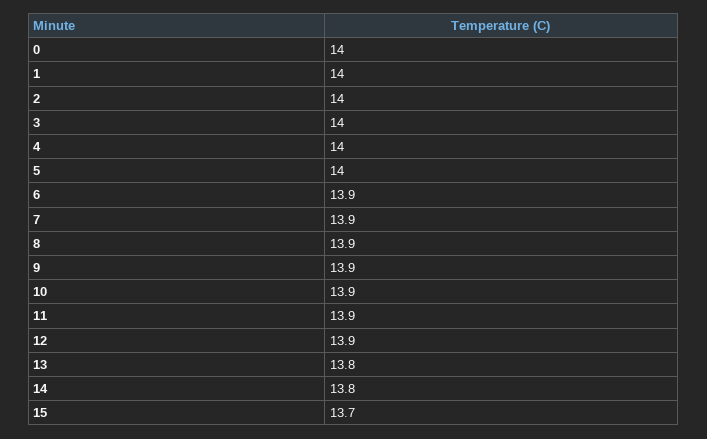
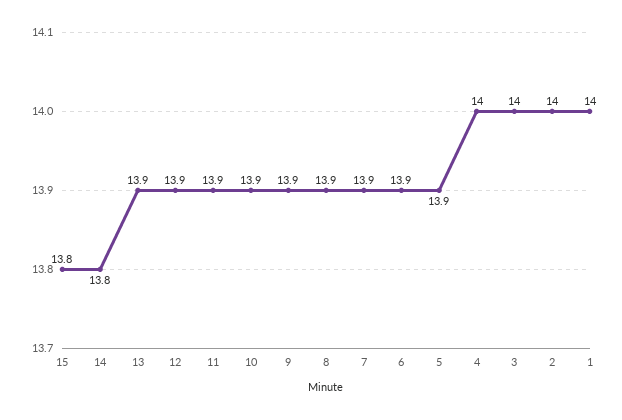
  {
-   "0": 14,
    "1": 14,
    "2": 14,
    "3": 14,
    "4": 14,
-   "5": 14,
+   "5": 13.9,
    "6": 13.9,
    "7": 13.9,
    "8": 13.9,
    "9": 13.9,
    "10": 13.9,
    "11": 13.9,
    "12": 13.9,
-   "13": 13.8,
+   "13": 13.9,
    "14": 13.8,
-   "15": 13.7
+   "15": 13.8
  }

